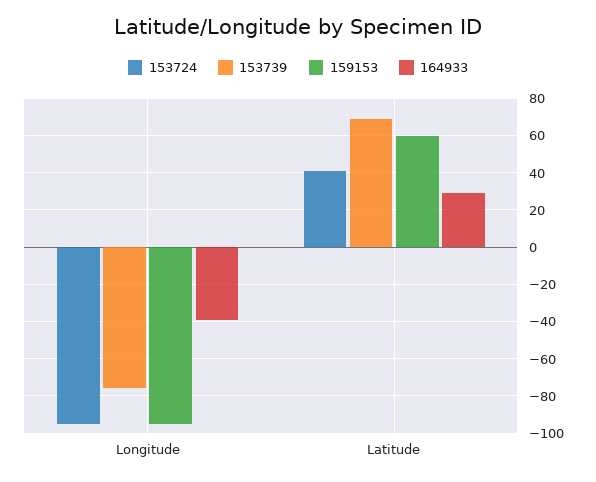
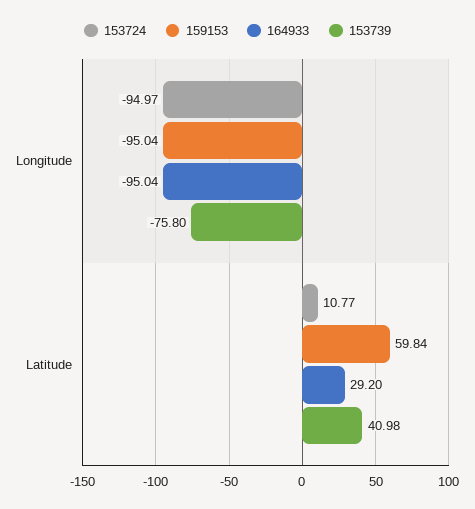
  {
    "153724": {
      "Longitude": -94.97,
-     "Latitude": 40
+     "Latitude": 10.77
    },
    "153739": {
      "Longitude": -75.8,
-     "Latitude": 70
+     "Latitude": 40.98
    },
    "159153": {
      "Longitude": -95.04,
      "Latitude": 59.84
    },
    "164933": {
-     "Longitude": -40,
+     "Longitude": -95.04,
      "Latitude": 29.2
    }
  }

